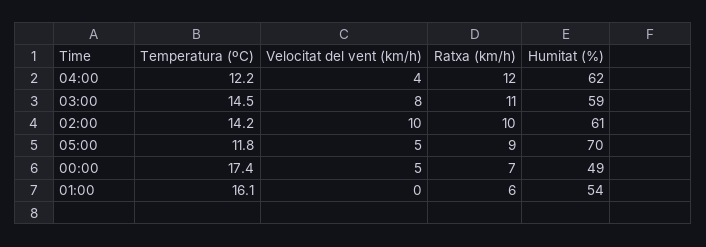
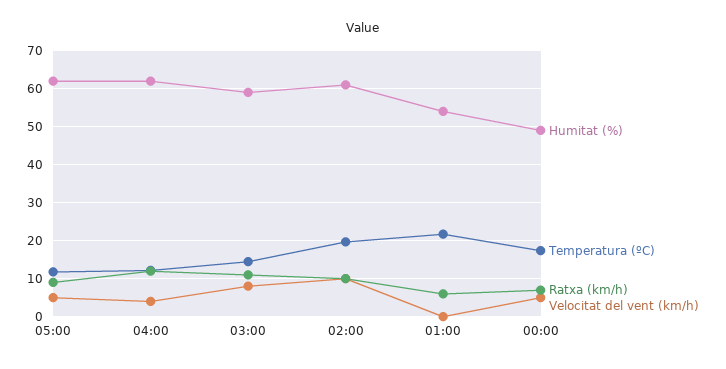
  {
    "Temperatura (ºC)": {
      "04:00": 12.2,
      "03:00": 14.5,
-     "02:00": 14.2,
+     "02:00": 20,
      "05:00": 11.8,
      "00:00": 17.4,
-     "01:00": 16.1
+     "01:00": 22
    },
    "Velocitat del vent (km/h)": {
      "04:00": 4,
      "03:00": 8,
      "02:00": 10,
      "05:00": 5,
      "00:00": 5,
      "01:00": 0
    },
    "Ratxa (km/h)": {
      "04:00": 12,
      "03:00": 11,
      "02:00": 10,
      "05:00": 9,
      "00:00": 7,
      "01:00": 6
    },
    "Humitat (%)": {
      "04:00": 62,
      "03:00": 59,
      "02:00": 61,
-     "05:00": 70,
+     "05:00": 62,
      "00:00": 49,
      "01:00": 54
    }
  }

